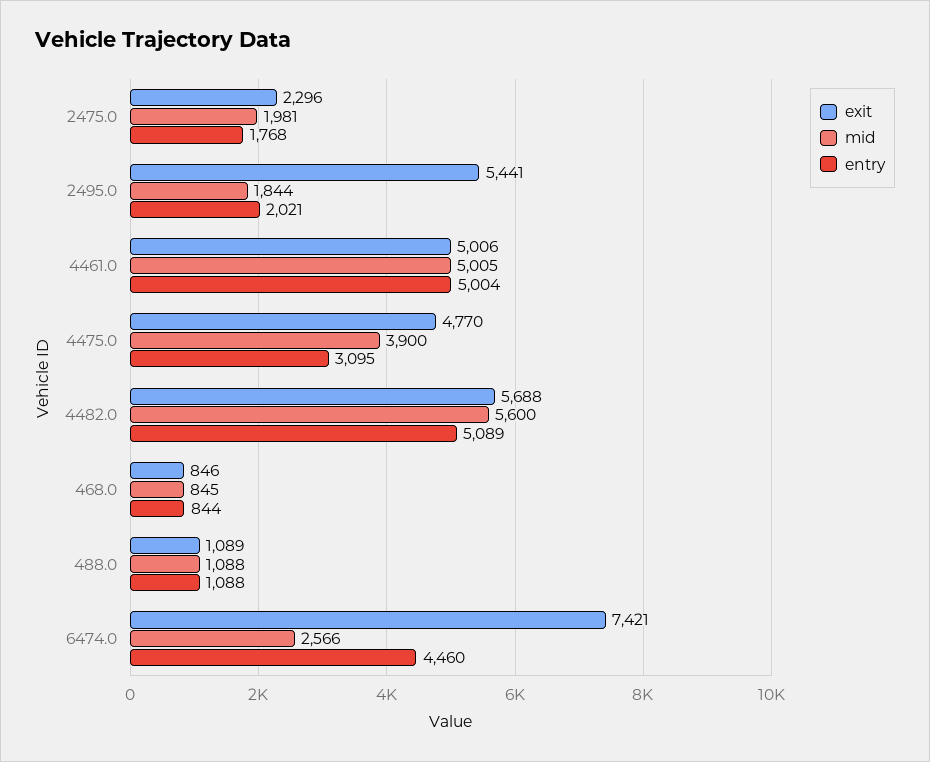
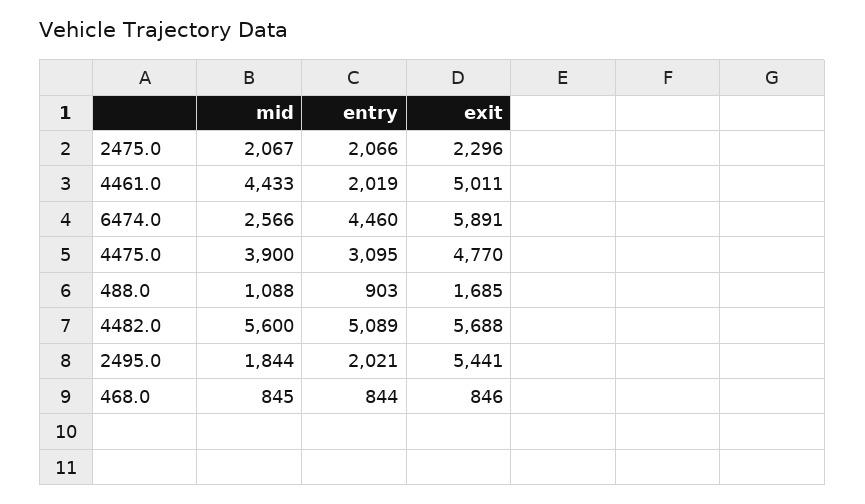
  {
    "exit": {
      "2475.0": 2296,
      "2495.0": 5441,
-     "4461.0": 5006,
+     "4461.0": 5011,
      "4475.0": 4770,
      "4482.0": 5688,
      "468.0": 846,
-     "488.0": 1089,
+     "488.0": 1685,
-     "6474.0": 7421
+     "6474.0": 5891
    },
    "mid": {
-     "2475.0": 1981,
+     "2475.0": 2067,
      "2495.0": 1844,
-     "4461.0": 5005,
+     "4461.0": 4433,
      "4475.0": 3900,
      "4482.0": 5600,
      "468.0": 845,
      "488.0": 1088,
      "6474.0": 2566
    },
    "entry": {
-     "2475.0": 1768,
+     "2475.0": 2066,
      "2495.0": 2021,
-     "4461.0": 5004,
+     "4461.0": 2019,
      "4475.0": 3095,
      "4482.0": 5089,
      "468.0": 844,
-     "488.0": 1088,
+     "488.0": 903,
      "6474.0": 4460
    }
  }

